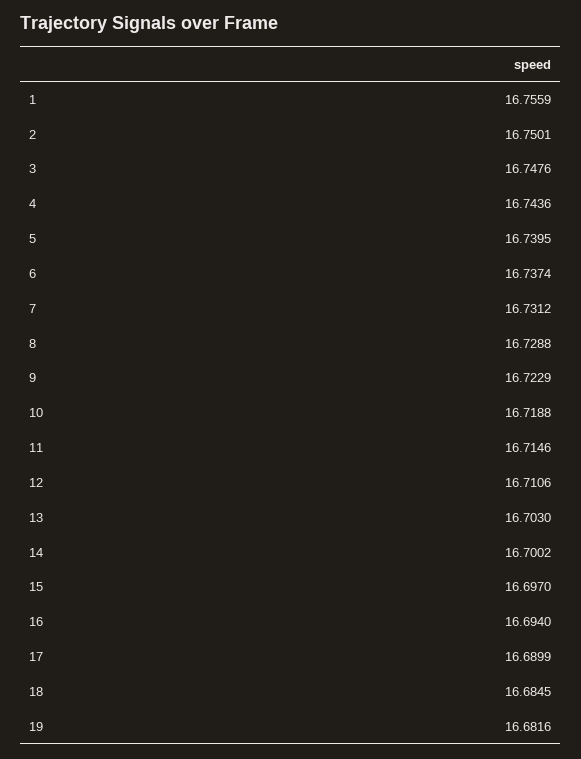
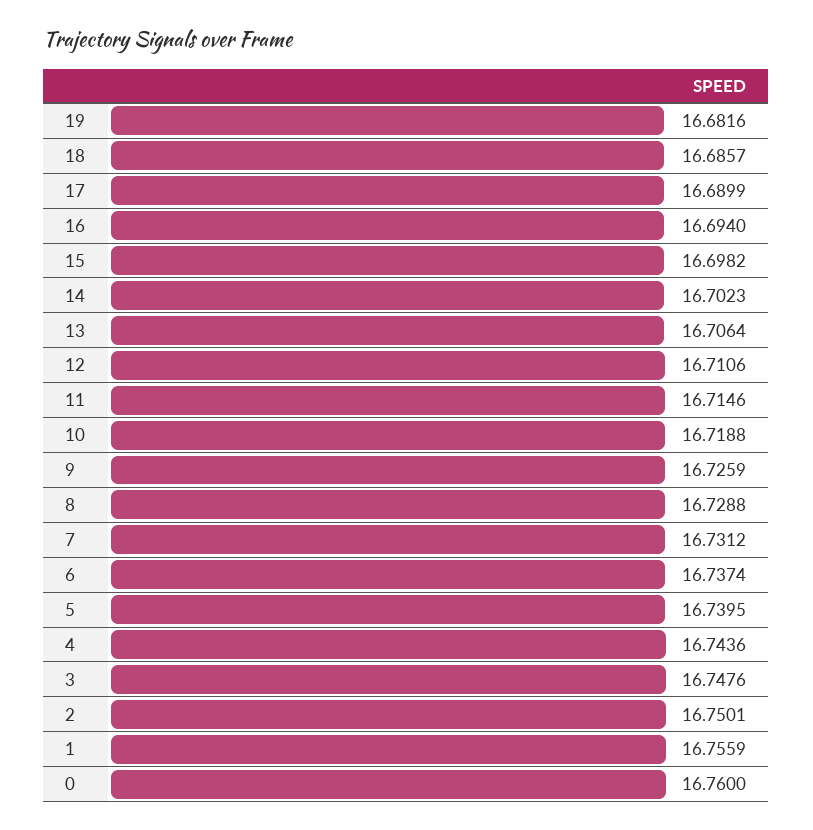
  {
    "1": 16.7559,
    "2": 16.7501,
    "3": 16.7476,
    "4": 16.7436,
    "5": 16.7395,
    "6": 16.7374,
    "7": 16.7312,
    "8": 16.7288,
-   "9": 16.7229,
+   "9": 16.7259,
    "10": 16.7188,
    "11": 16.7146,
    "12": 16.7106,
-   "13": 16.703,
+   "13": 16.7064,
-   "14": 16.7002,
+   "14": 16.7023,
-   "15": 16.697,
+   "15": 16.6982,
    "16": 16.694,
    "17": 16.6899,
-   "18": 16.6845,
+   "18": 16.6857,
-   "19": 16.6816
+   "19": 16.6816,
+   "0": 16.76
  }

